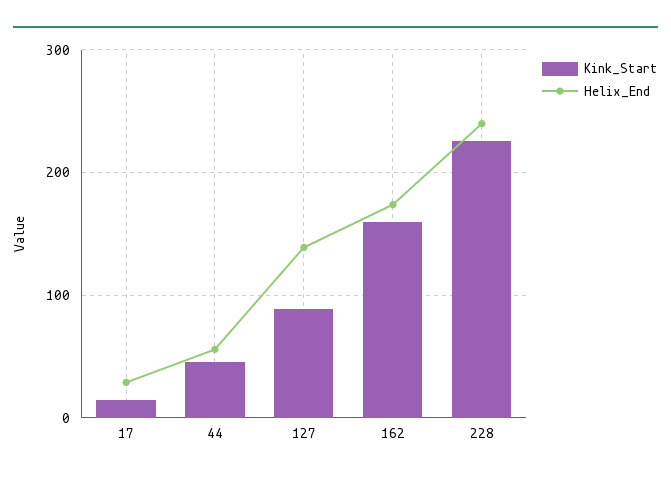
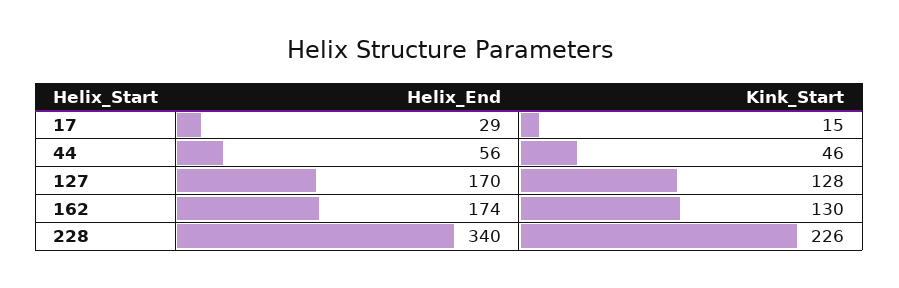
  {
    "Kink_Start": {
      "17": 15,
      "44": 46,
-     "127": 90,
+     "127": 128,
-     "162": 160,
+     "162": 130,
      "228": 226
    },
    "Helix_End": {
      "17": 29,
      "44": 56,
-     "127": 140,
+     "127": 170,
      "162": 174,
-     "228": 240
+     "228": 340
    }
  }

